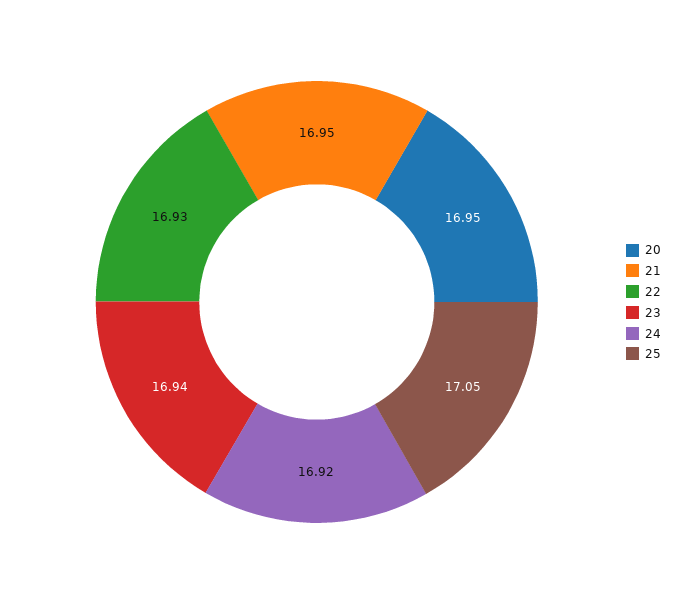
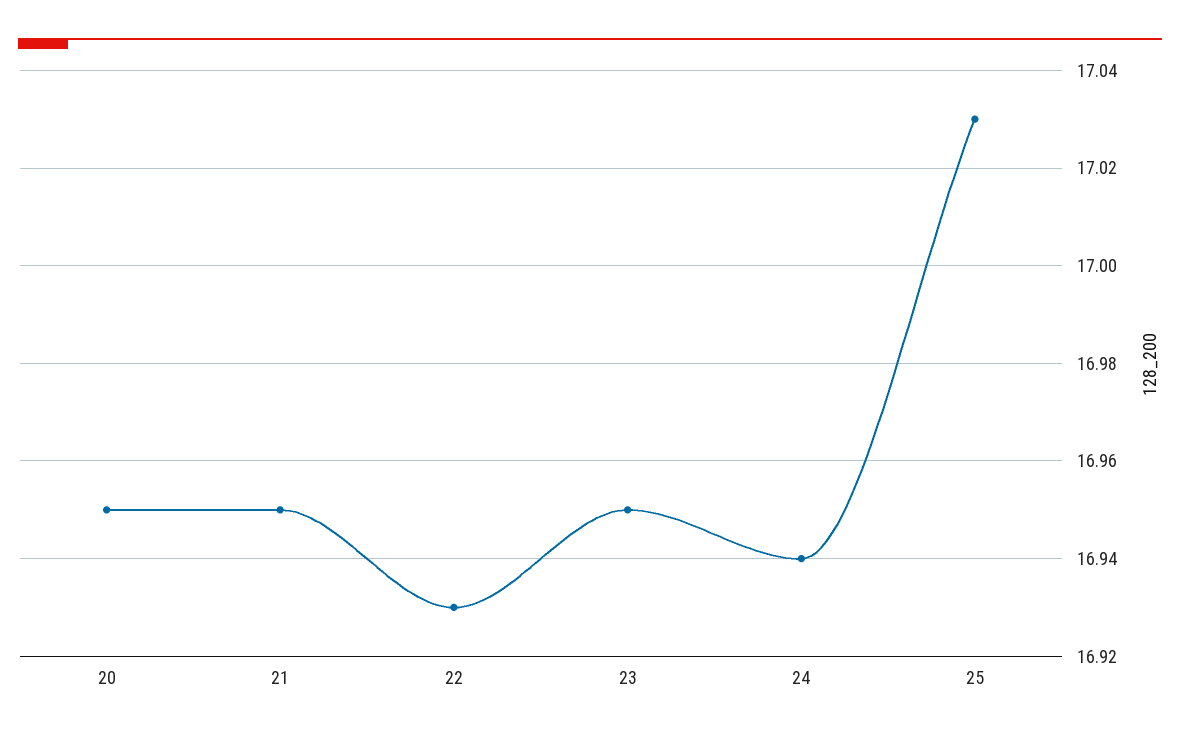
  {
    "20": 16.95,
    "21": 16.95,
    "22": 16.93,
-   "23": 16.94,
+   "23": 16.95,
-   "24": 16.92,
+   "24": 16.94,
-   "25": 17.05
+   "25": 17.03
  }

